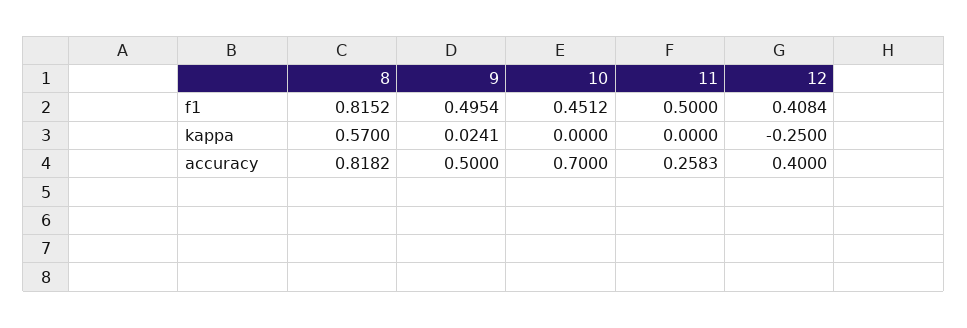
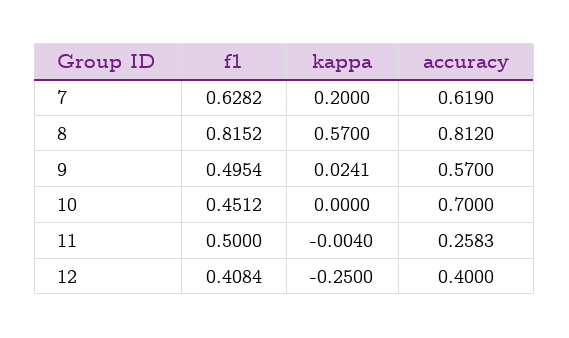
  {
    "8": {
      "f1": 0.8152,
      "kappa": 0.57,
-     "accuracy": 0.8182
+     "accuracy": 0.812
    },
    "9": {
      "f1": 0.4954,
      "kappa": 0.0241,
-     "accuracy": 0.5
+     "accuracy": 0.57
    },
    "10": {
      "f1": 0.4512,
      "kappa": 0,
      "accuracy": 0.7
    },
    "11": {
      "f1": 0.5,
-     "kappa": 0,
+     "kappa": -0.004,
      "accuracy": 0.2583
    },
    "12": {
      "f1": 0.4084,
      "kappa": -0.25,
      "accuracy": 0.4
-   }
+   },
+   "7": {
+     "f1": 0.6282,
+     "kappa": 0.2,
+     "accuracy": 0.619
+   }
  }

